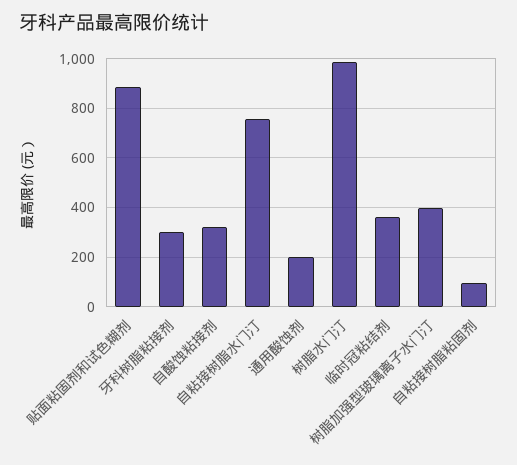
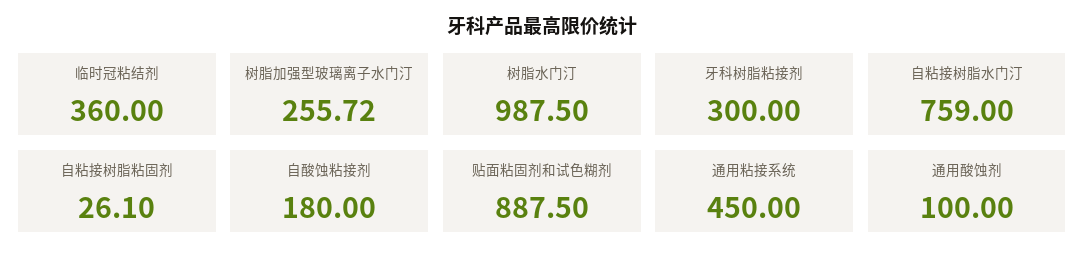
  {
    "贴面粘固剂和试色糊剂": 887.5,
    "牙科树脂粘接剂": 300,
-   "自酸蚀粘接剂": 325,
+   "自酸蚀粘接剂": 180,
    "自粘接树脂水门汀": 759,
-   "通用酸蚀剂": 200,
+   "通用酸蚀剂": 100,
    "树脂水门汀": 987.5,
    "临时冠粘结剂": 360,
-   "树脂加强型玻璃离子水门汀": 400,
+   "树脂加强型玻璃离子水门汀": 255.72,
-   "自粘接树脂粘固剂": 100
+   "自粘接树脂粘固剂": 26.1,
+   "通用粘接系统": 450
  }

